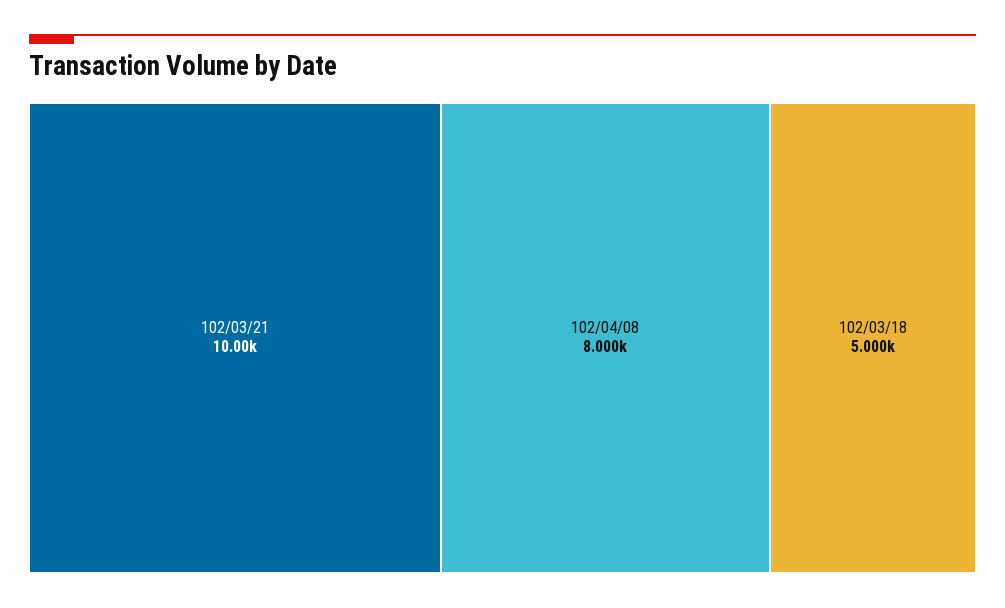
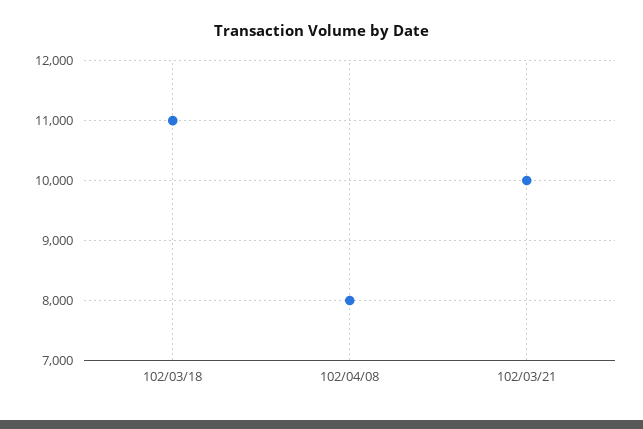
  {
    "102/03/21": 10000,
    "102/04/08": 8000,
-   "102/03/18": 5000
+   "102/03/18": 11000
  }

